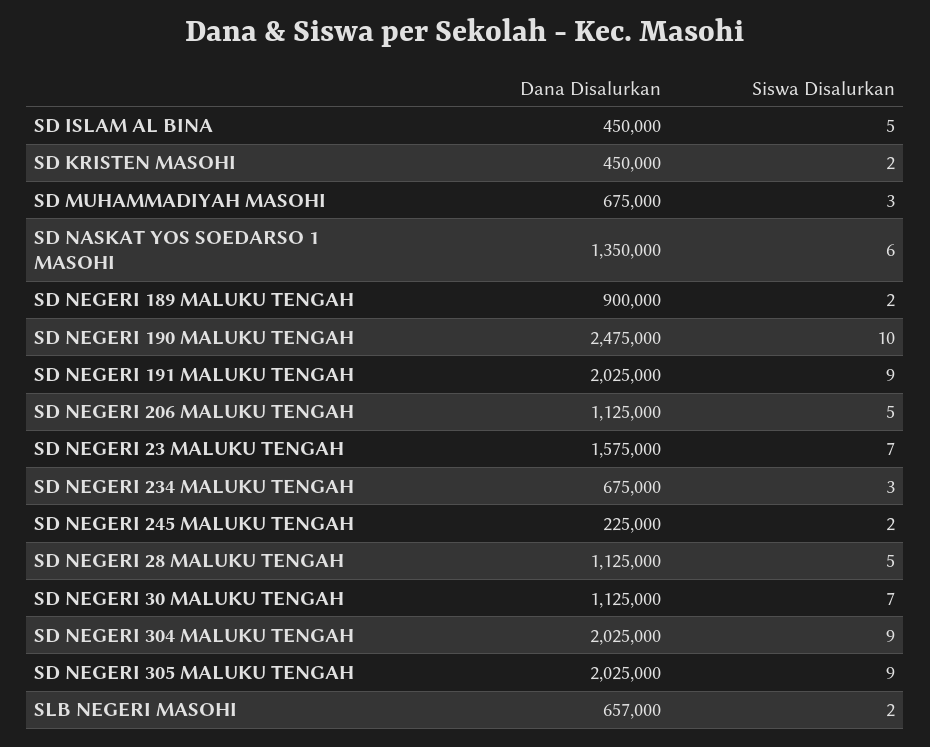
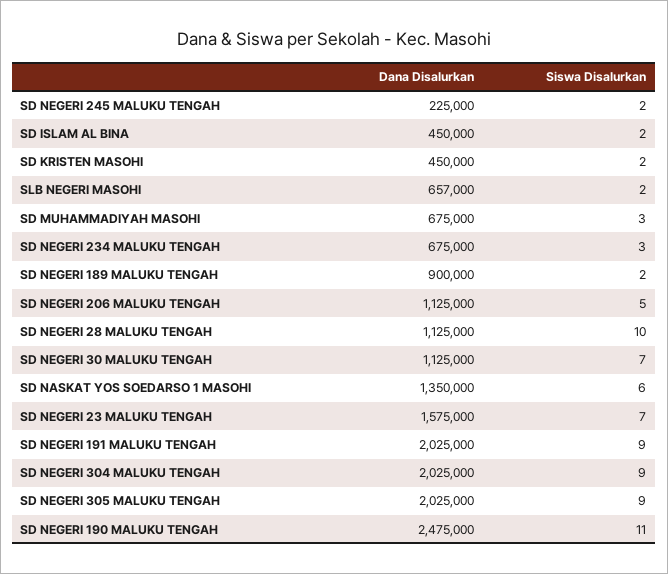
  {
    "Dana Disalurkan": {
      "SD ISLAM AL BINA": 450000,
      "SD KRISTEN MASOHI": 450000,
      "SD MUHAMMADIYAH MASOHI": 675000,
      "SD NASKAT YOS SOEDARSO 1 MASOHI": 1350000,
      "SD NEGERI 189 MALUKU TENGAH": 900000,
      "SD NEGERI 190 MALUKU TENGAH": 2475000,
      "SD NEGERI 191 MALUKU TENGAH": 2025000,
      "SD NEGERI 206 MALUKU TENGAH": 1125000,
      "SD NEGERI 23 MALUKU TENGAH": 1575000,
      "SD NEGERI 234 MALUKU TENGAH": 675000,
      "SD NEGERI 245 MALUKU TENGAH": 225000,
      "SD NEGERI 28 MALUKU TENGAH": 1125000,
      "SD NEGERI 30 MALUKU TENGAH": 1125000,
      "SD NEGERI 304 MALUKU TENGAH": 2025000,
      "SD NEGERI 305 MALUKU TENGAH": 2025000,
      "SLB NEGERI MASOHI": 657000
    },
    "Siswa Disalurkan": {
-     "SD ISLAM AL BINA": 5,
+     "SD ISLAM AL BINA": 2,
      "SD KRISTEN MASOHI": 2,
      "SD MUHAMMADIYAH MASOHI": 3,
      "SD NASKAT YOS SOEDARSO 1 MASOHI": 6,
      "SD NEGERI 189 MALUKU TENGAH": 2,
-     "SD NEGERI 190 MALUKU TENGAH": 10,
+     "SD NEGERI 190 MALUKU TENGAH": 11,
      "SD NEGERI 191 MALUKU TENGAH": 9,
      "SD NEGERI 206 MALUKU TENGAH": 5,
      "SD NEGERI 23 MALUKU TENGAH": 7,
      "SD NEGERI 234 MALUKU TENGAH": 3,
      "SD NEGERI 245 MALUKU TENGAH": 2,
-     "SD NEGERI 28 MALUKU TENGAH": 5,
+     "SD NEGERI 28 MALUKU TENGAH": 10,
      "SD NEGERI 30 MALUKU TENGAH": 7,
      "SD NEGERI 304 MALUKU TENGAH": 9,
      "SD NEGERI 305 MALUKU TENGAH": 9,
      "SLB NEGERI MASOHI": 2
    }
  }

